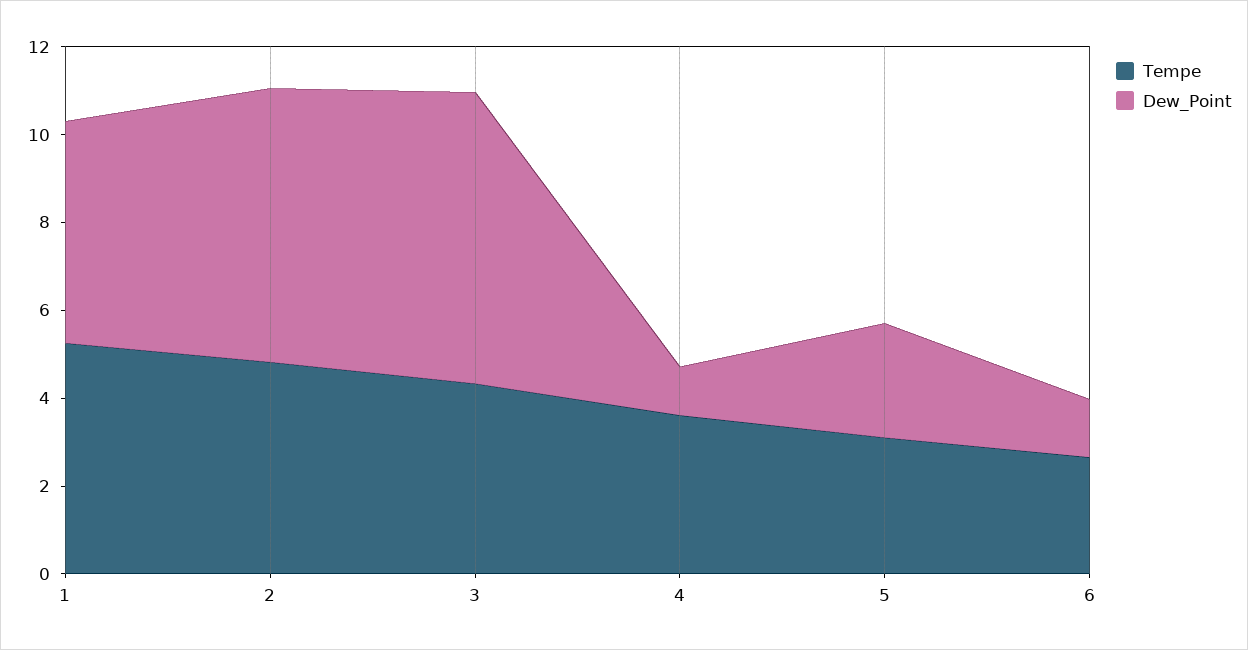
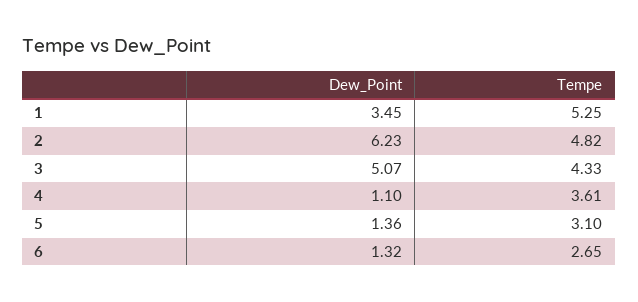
  {
    "Tempe": {
      "1": 5.25,
      "2": 4.82,
      "3": 4.33,
      "4": 3.61,
      "5": 3.1,
      "6": 2.65
    },
    "Dew_Point": {
-     "1": 5,
+     "1": 3.45,
      "2": 6.23,
-     "3": 6.5,
+     "3": 5.07,
      "4": 1.1,
-     "5": 2.5,
+     "5": 1.36,
      "6": 1.32
    }
  }

